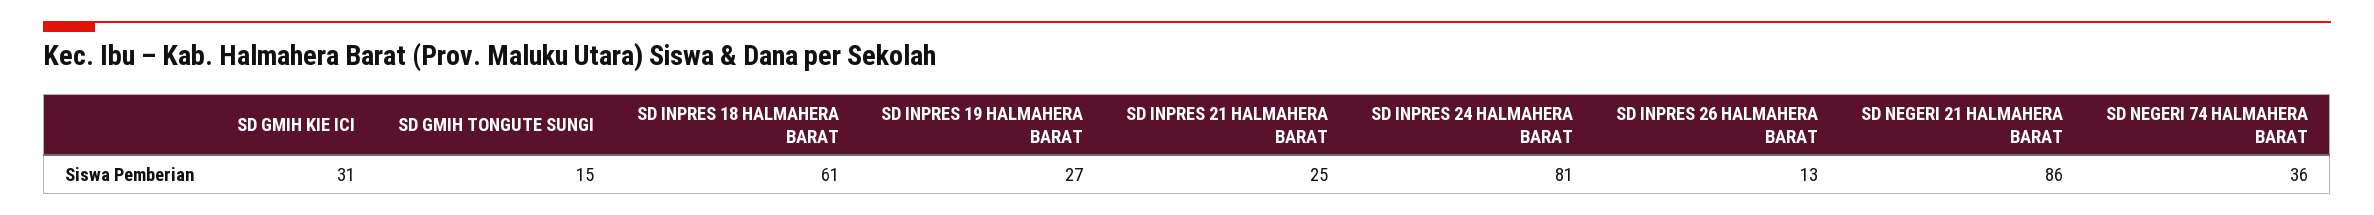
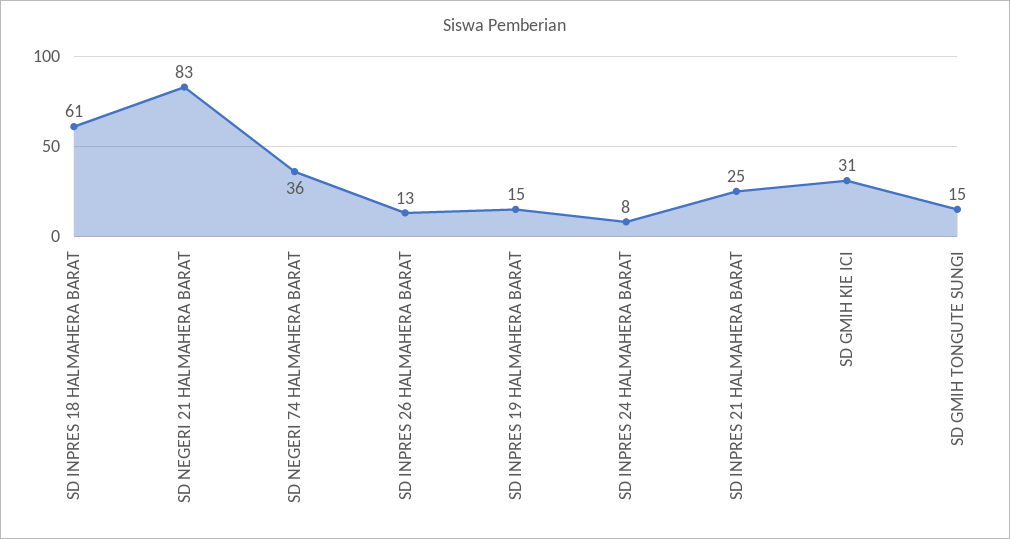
  {
    "SD GMIH KIE ICI": 31,
    "SD GMIH TONGUTE SUNGI": 15,
    "SD INPRES 18 HALMAHERA BARAT": 61,
-   "SD INPRES 19 HALMAHERA BARAT": 27,
+   "SD INPRES 19 HALMAHERA BARAT": 15,
    "SD INPRES 21 HALMAHERA BARAT": 25,
-   "SD INPRES 24 HALMAHERA BARAT": 81,
+   "SD INPRES 24 HALMAHERA BARAT": 8,
    "SD INPRES 26 HALMAHERA BARAT": 13,
-   "SD NEGERI 21 HALMAHERA BARAT": 86,
+   "SD NEGERI 21 HALMAHERA BARAT": 83,
    "SD NEGERI 74 HALMAHERA BARAT": 36
  }

